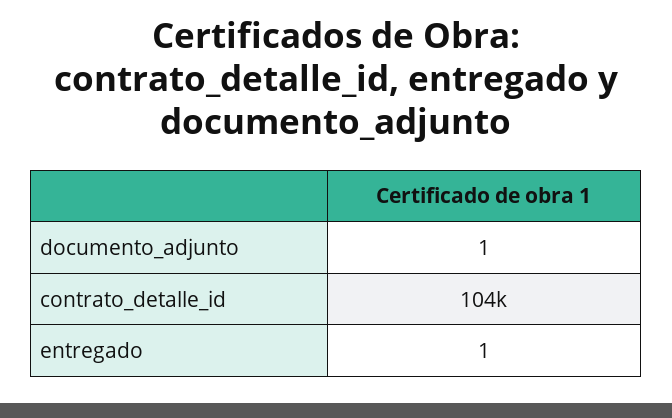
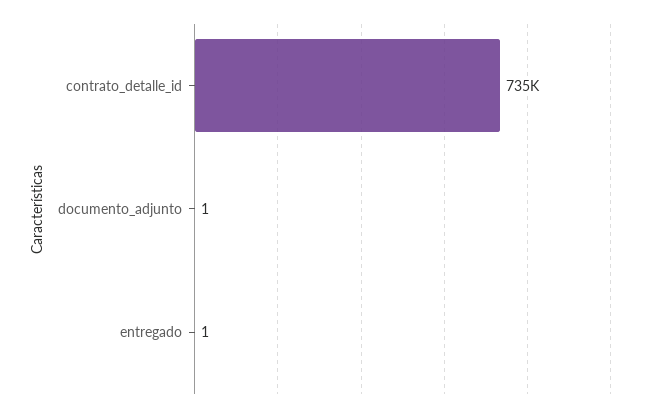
  {
    "documento_adjunto": 1,
-   "contrato_detalle_id": 104000,
+   "contrato_detalle_id": 735000,
    "entregado": 1
  }

